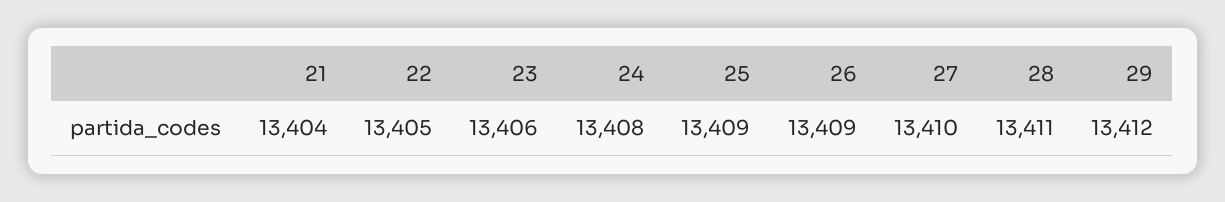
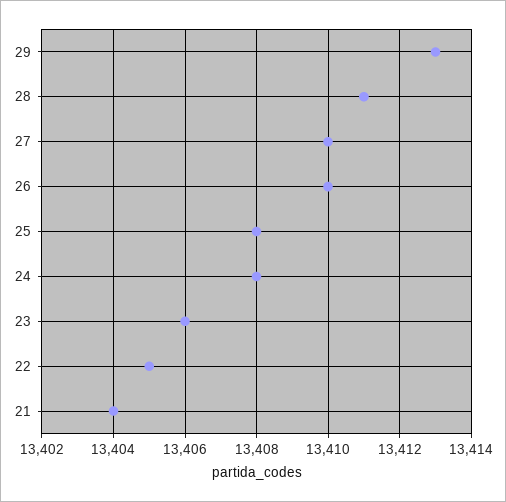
  {
    "21": 13404,
    "22": 13405,
    "23": 13406,
    "24": 13408,
-   "25": 13409,
+   "25": 13408,
-   "26": 13409,
+   "26": 13410,
    "27": 13410,
    "28": 13411,
-   "29": 13412
+   "29": 13413
  }

